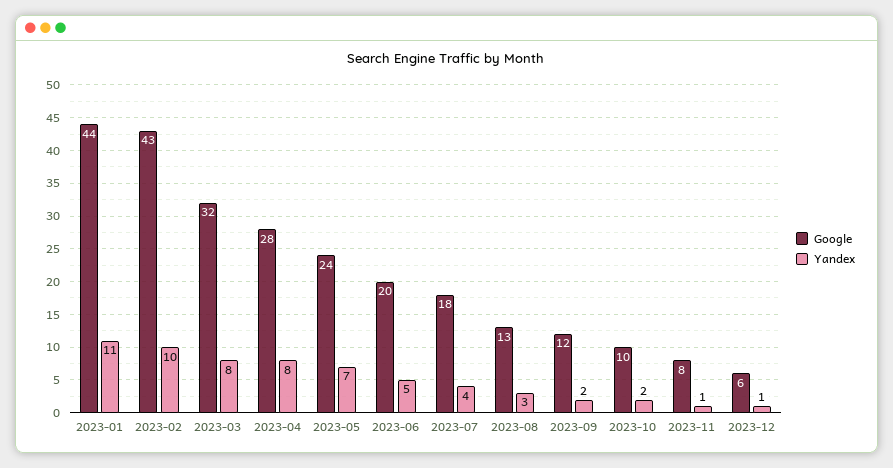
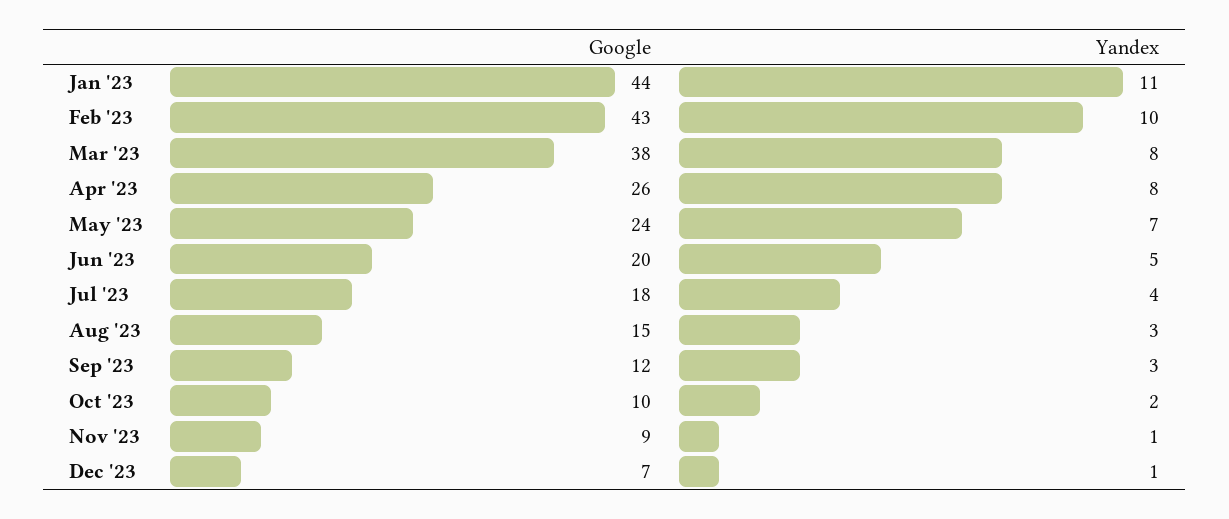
  {
    "Google": {
      "2023-01": 44,
      "2023-02": 43,
-     "2023-03": 32,
+     "2023-03": 38,
-     "2023-04": 28,
+     "2023-04": 26,
      "2023-05": 24,
      "2023-06": 20,
      "2023-07": 18,
-     "2023-08": 13,
+     "2023-08": 15,
      "2023-09": 12,
      "2023-10": 10,
-     "2023-11": 8,
+     "2023-11": 9,
-     "2023-12": 6
+     "2023-12": 7
    },
    "Yandex": {
      "2023-01": 11,
      "2023-02": 10,
      "2023-03": 8,
      "2023-04": 8,
      "2023-05": 7,
      "2023-06": 5,
      "2023-07": 4,
      "2023-08": 3,
-     "2023-09": 2,
+     "2023-09": 3,
      "2023-10": 2,
      "2023-11": 1,
      "2023-12": 1
    }
  }

